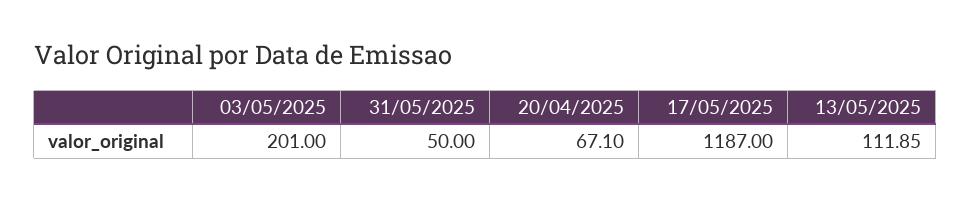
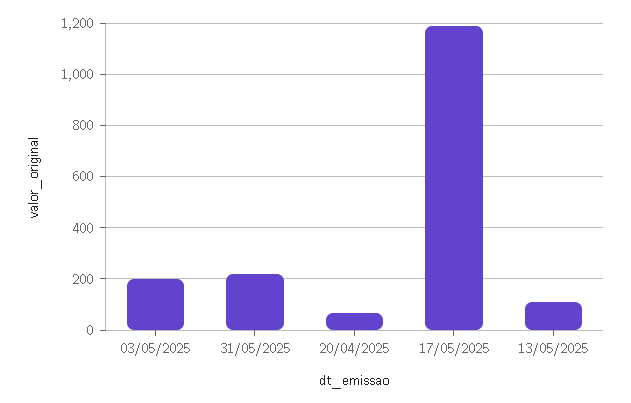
  {
    "03/05/2025": 201,
-   "31/05/2025": 50,
+   "31/05/2025": 225,
    "20/04/2025": 67.1,
    "17/05/2025": 1187,
    "13/05/2025": 111.85
  }

